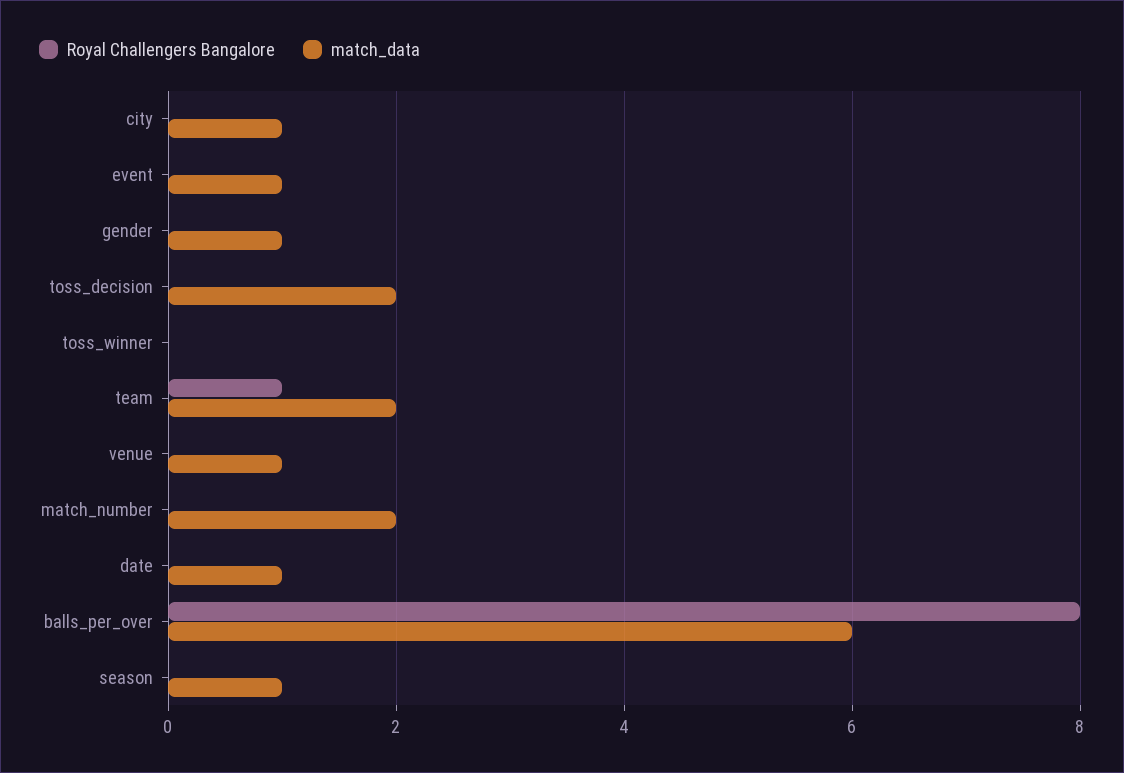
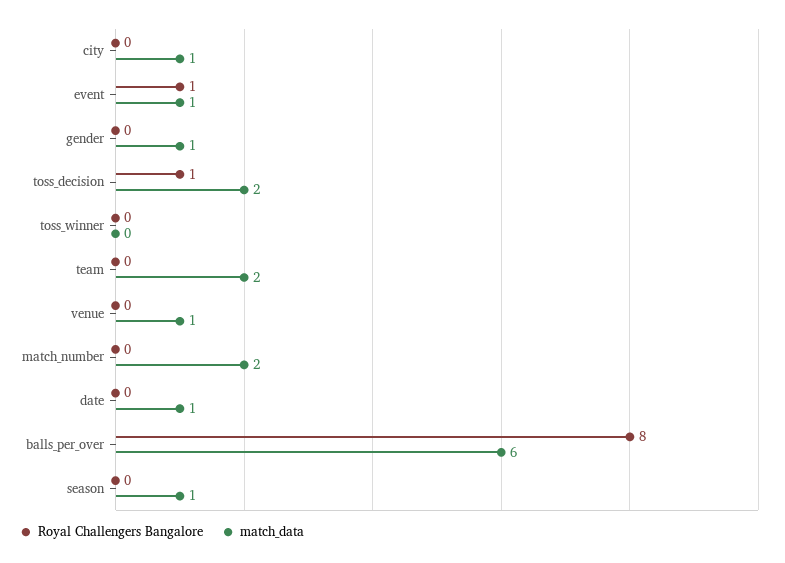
  {
    "Royal Challengers Bangalore": {
      "city": 0,
-     "event": 0,
+     "event": 1,
      "gender": 0,
-     "toss_decision": 0,
+     "toss_decision": 1,
      "toss_winner": 0,
-     "team": 1,
+     "team": 0,
      "venue": 0,
      "match_number": 0,
      "date": 0,
      "balls_per_over": 8,
      "season": 0
    },
    "match_data": {
      "city": 1,
      "event": 1,
      "gender": 1,
      "toss_decision": 2,
      "toss_winner": 0,
      "team": 2,
      "venue": 1,
      "match_number": 2,
      "date": 1,
      "balls_per_over": 6,
      "season": 1
    }
  }

